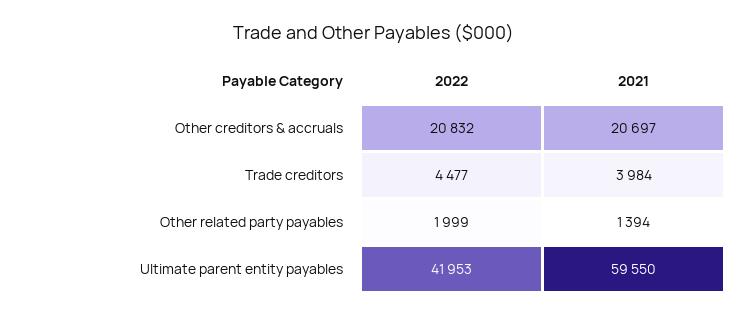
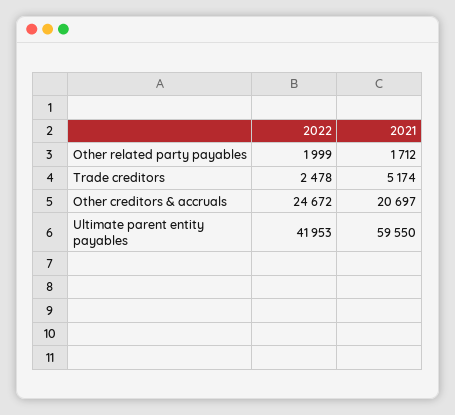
  {
    "2022": {
-     "Other creditors & accruals": 20832,
+     "Other creditors & accruals": 24672,
-     "Trade creditors": 4477,
+     "Trade creditors": 2478,
      "Other related party payables": 1999,
      "Ultimate parent entity payables": 41953
    },
    "2021": {
      "Other creditors & accruals": 20697,
-     "Trade creditors": 3984,
+     "Trade creditors": 5174,
-     "Other related party payables": 1394,
+     "Other related party payables": 1712,
      "Ultimate parent entity payables": 59550
    }
  }

